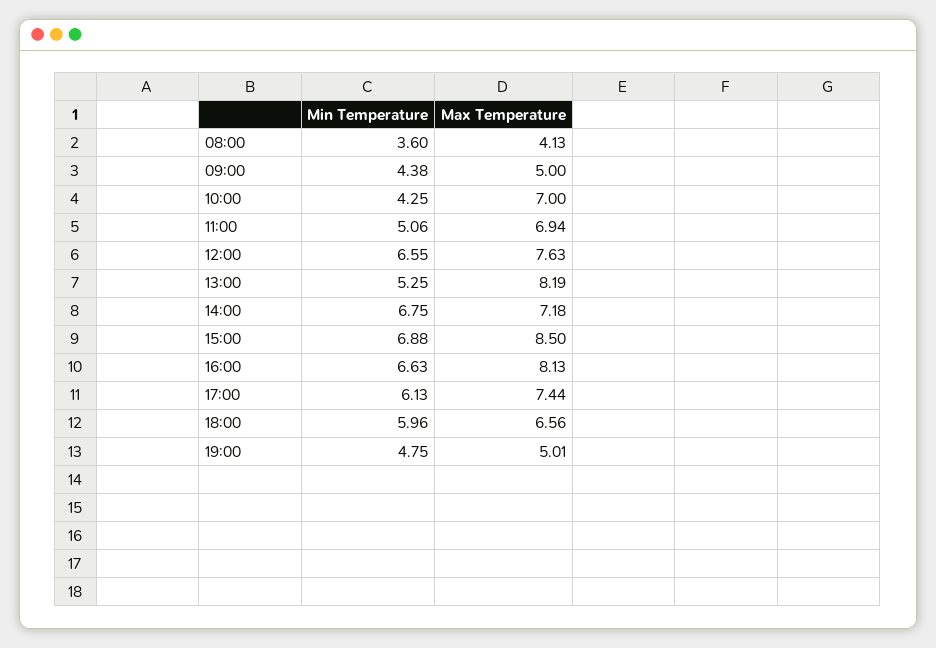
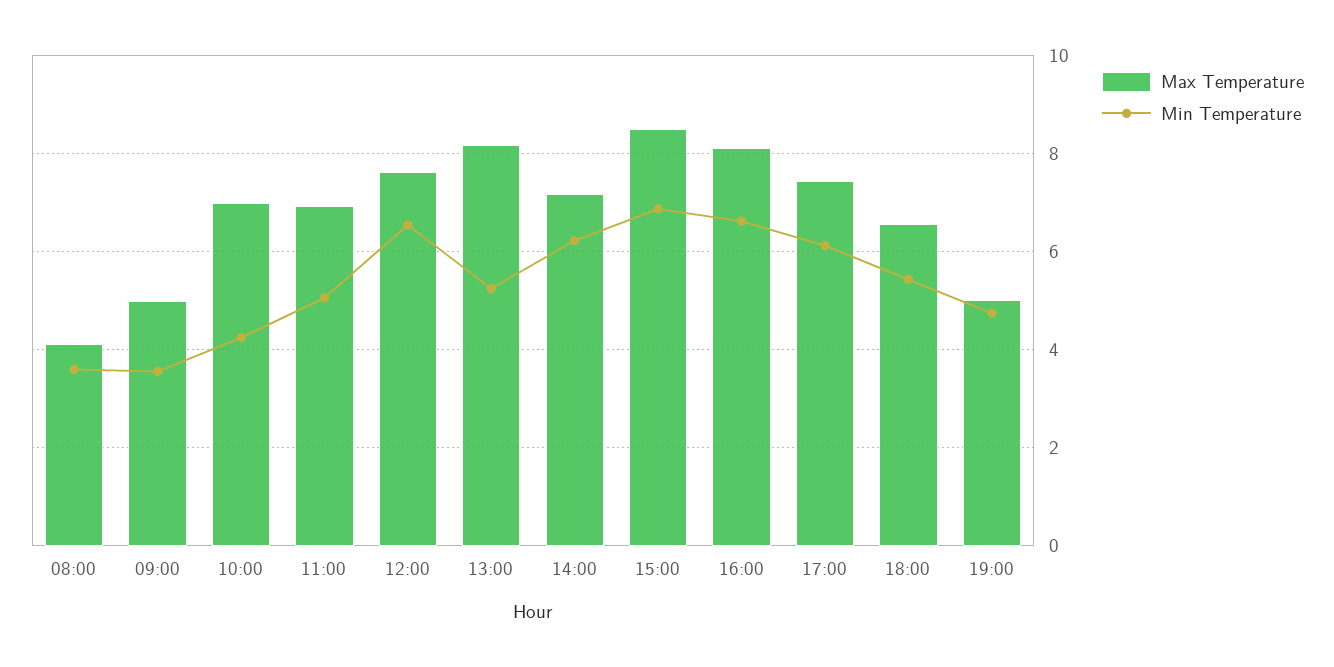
  {
    "Min Temperature": {
      "08:00": 3.6,
-     "09:00": 4.38,
+     "09:00": 3.6,
      "10:00": 4.25,
      "11:00": 5.06,
      "12:00": 6.55,
      "13:00": 5.25,
-     "14:00": 6.75,
+     "14:00": 6.2,
      "15:00": 6.88,
      "16:00": 6.63,
      "17:00": 6.13,
-     "18:00": 5.96,
+     "18:00": 5.4,
      "19:00": 4.75
    },
    "Max Temperature": {
      "08:00": 4.13,
      "09:00": 5,
      "10:00": 7,
      "11:00": 6.94,
      "12:00": 7.63,
      "13:00": 8.19,
      "14:00": 7.18,
      "15:00": 8.5,
      "16:00": 8.13,
      "17:00": 7.44,
      "18:00": 6.56,
      "19:00": 5.01
    }
  }

